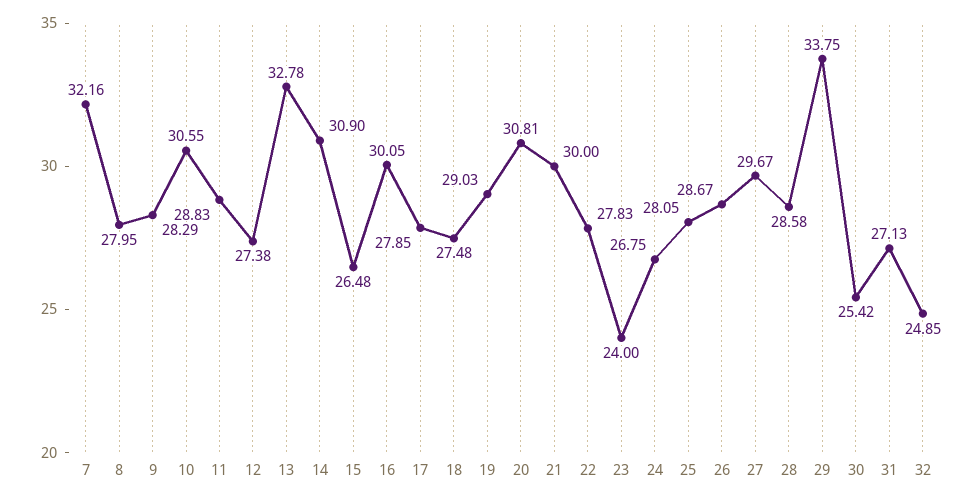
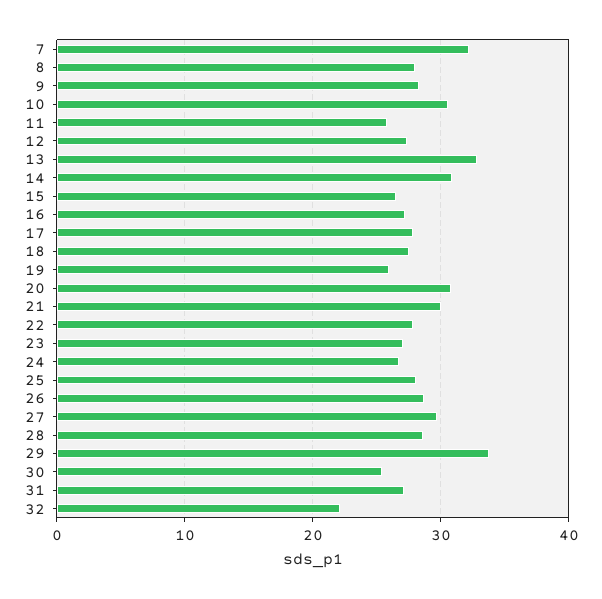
  {
    "7": 32.16,
    "8": 27.95,
    "9": 28.29,
    "10": 30.55,
-   "11": 28.83,
+   "11": 26,
    "12": 27.38,
    "13": 32.78,
    "14": 30.9,
    "15": 26.48,
-   "16": 30.05,
+   "16": 27,
    "17": 27.85,
    "18": 27.48,
-   "19": 29.03,
+   "19": 26,
    "20": 30.81,
    "21": 30,
    "22": 27.83,
-   "23": 24,
+   "23": 27,
    "24": 26.75,
    "25": 28.05,
    "26": 28.67,
    "27": 29.67,
    "28": 28.58,
    "29": 33.75,
    "30": 25.42,
    "31": 27.13,
-   "32": 24.85
+   "32": 22
  }

